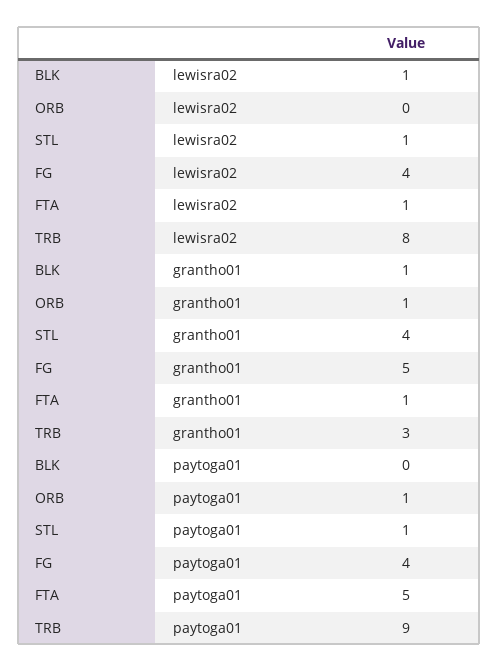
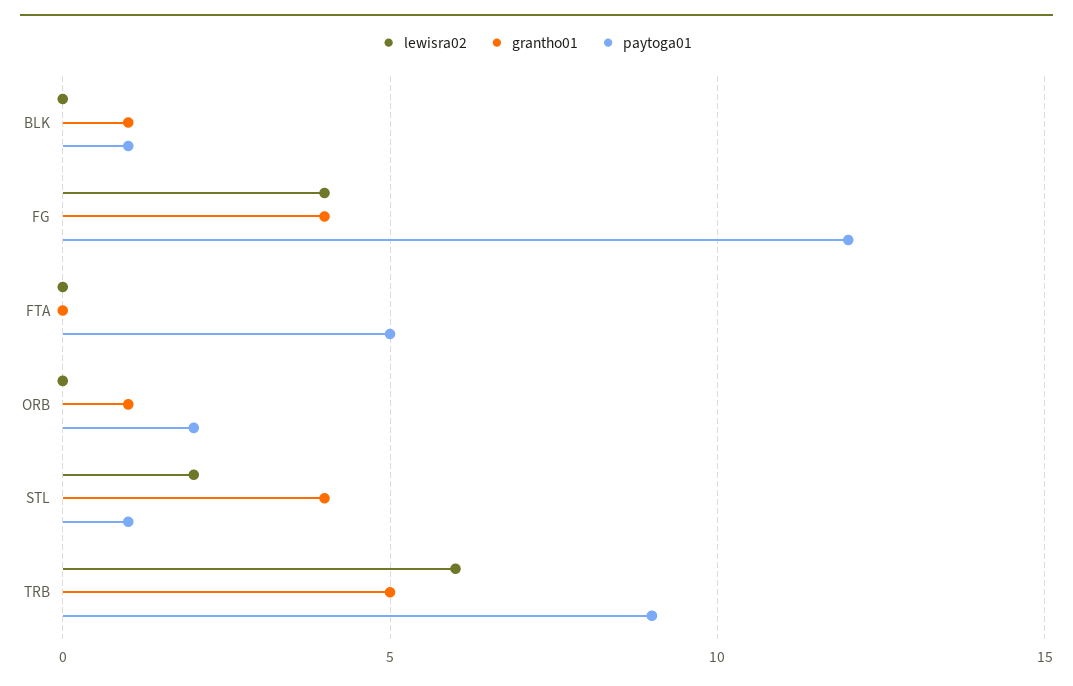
  {
    "lewisra02": {
-     "BLK": 1,
+     "BLK": 0,
      "ORB": 0,
-     "STL": 1,
+     "STL": 2,
      "FG": 4,
-     "FTA": 1,
+     "FTA": 0,
-     "TRB": 8
+     "TRB": 6
    },
    "grantho01": {
      "BLK": 1,
      "ORB": 1,
      "STL": 4,
-     "FG": 5,
+     "FG": 4,
-     "FTA": 1,
+     "FTA": 0,
-     "TRB": 3
+     "TRB": 5
    },
    "paytoga01": {
-     "BLK": 0,
+     "BLK": 1,
-     "ORB": 1,
+     "ORB": 2,
      "STL": 1,
-     "FG": 4,
+     "FG": 12,
      "FTA": 5,
      "TRB": 9
    }
  }

